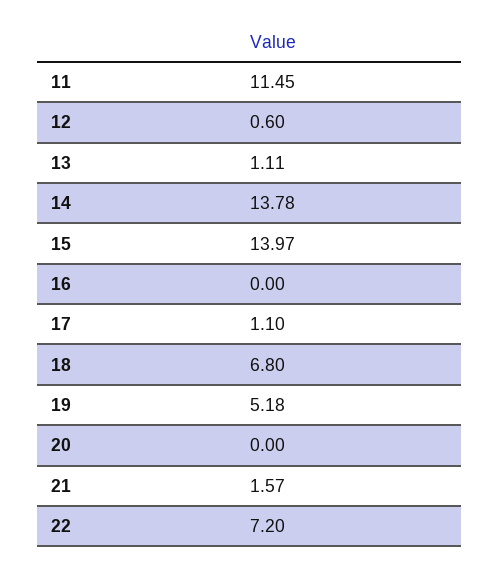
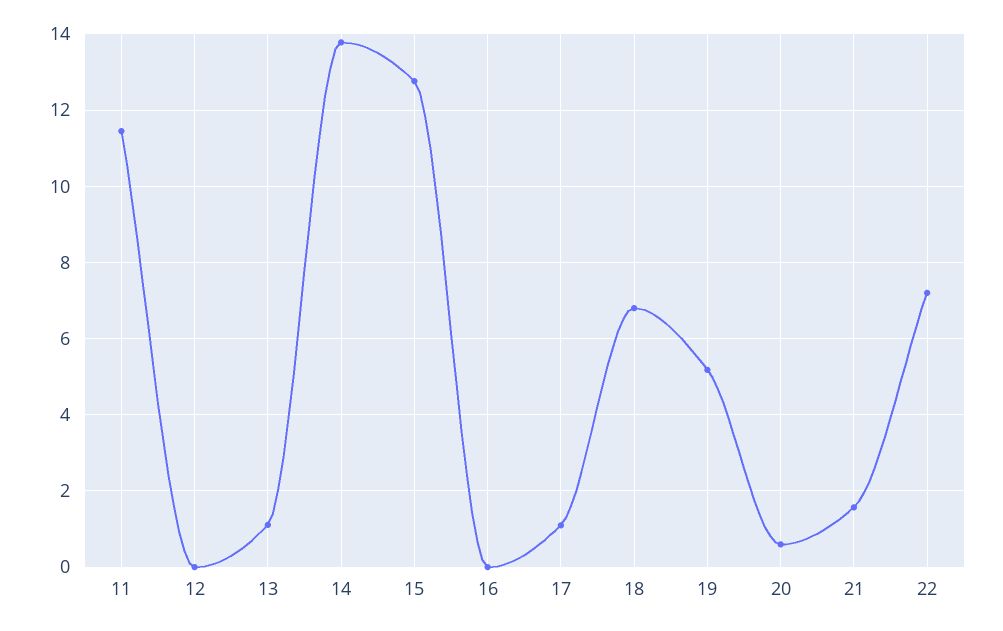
  {
    "11": 11.45,
-   "12": 0.6,
+   "12": 0,
    "13": 1.11,
    "14": 13.78,
-   "15": 13.97,
+   "15": 12.8,
    "16": 0,
    "17": 1.1,
    "18": 6.8,
    "19": 5.18,
-   "20": 0,
+   "20": 0.6,
    "21": 1.57,
    "22": 7.2
  }

